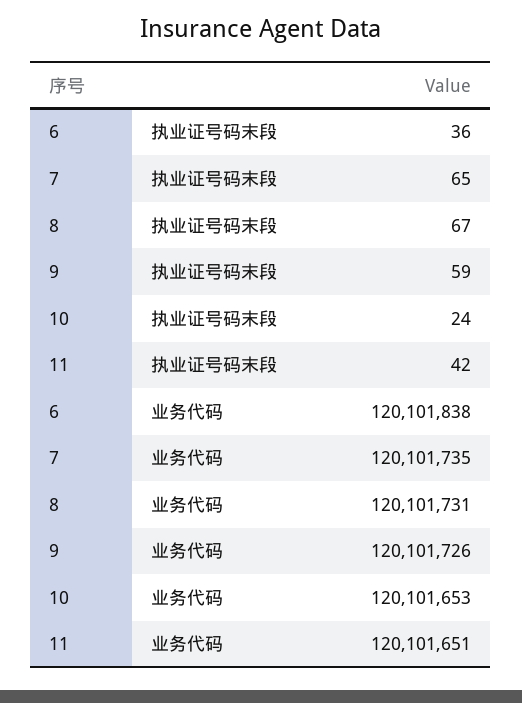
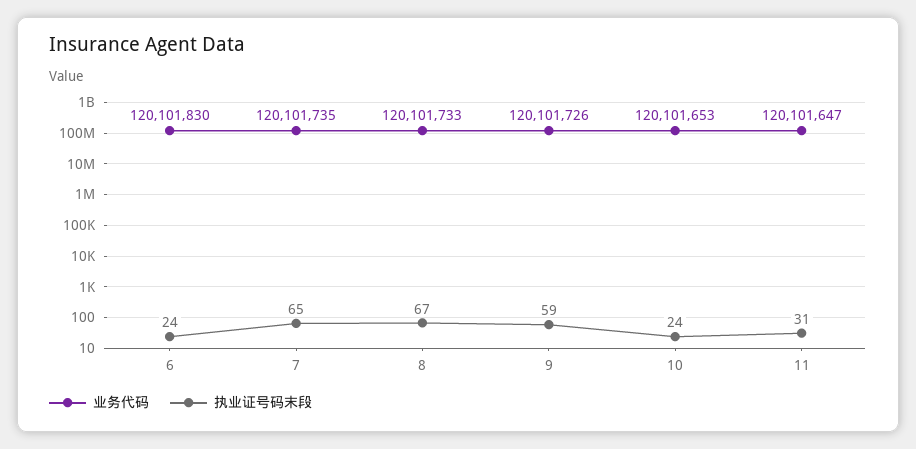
  {
    "执业证号码末段": {
-     "6": 36,
+     "6": 24,
      "7": 65,
      "8": 67,
      "9": 59,
      "10": 24,
-     "11": 42
+     "11": 31
    },
    "业务代码": {
-     "6": 120101838,
+     "6": 120101830,
      "7": 120101735,
-     "8": 120101731,
+     "8": 120101733,
      "9": 120101726,
      "10": 120101653,
-     "11": 120101651
+     "11": 120101647
    }
  }

